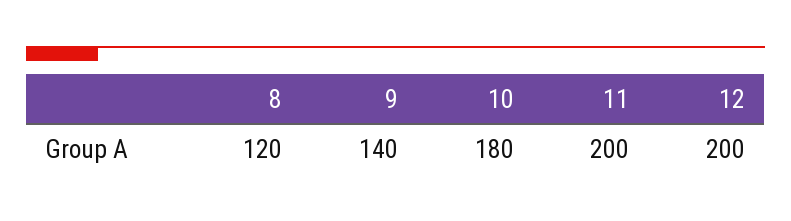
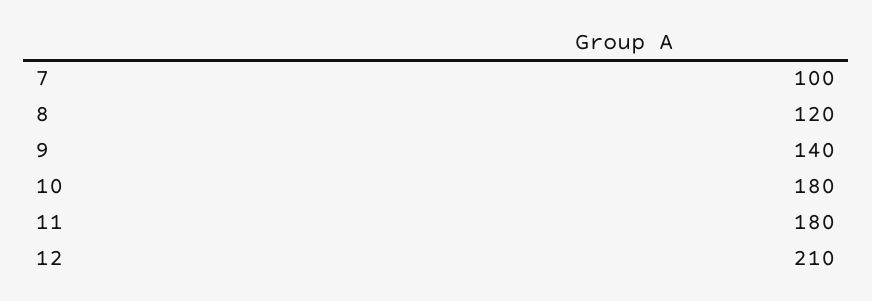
  {
    "8": 120,
    "9": 140,
    "10": 180,
-   "11": 200,
+   "11": 180,
-   "12": 200
+   "12": 210,
+   "7": 100
  }

